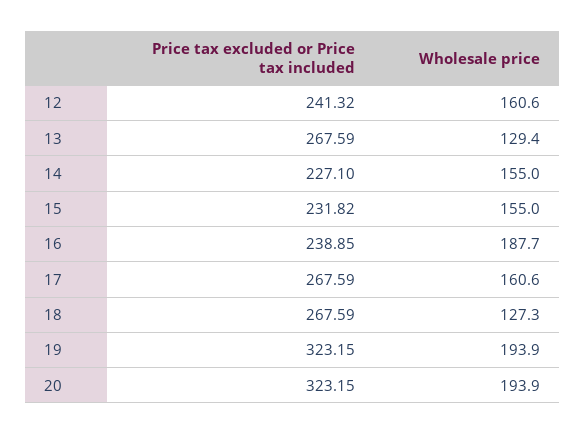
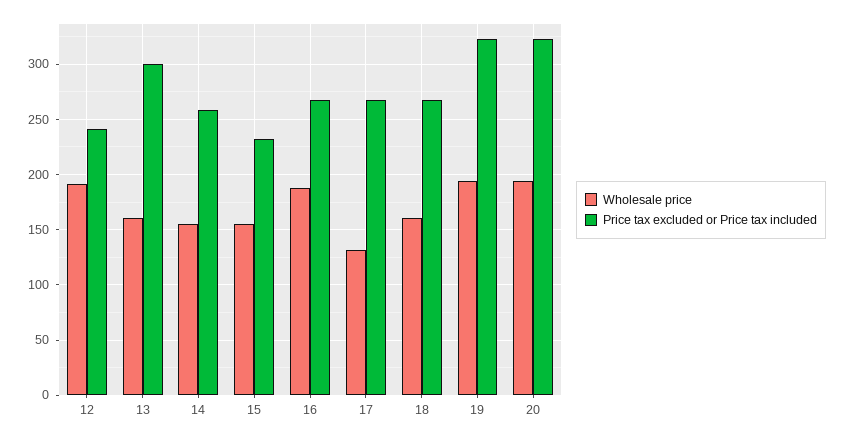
  {
    "Price tax excluded or Price tax included": {
      "12": 241.32,
-     "13": 267.59,
+     "13": 300,
-     "14": 227.1,
+     "14": 260,
      "15": 231.82,
-     "16": 238.85,
+     "16": 270,
      "17": 267.59,
      "18": 267.59,
      "19": 323.15,
      "20": 323.15
    },
    "Wholesale price": {
-     "12": 160.6,
+     "12": 190,
-     "13": 129.4,
+     "13": 160,
      "14": 155,
      "15": 155,
      "16": 187.7,
-     "17": 160.6,
+     "17": 130,
-     "18": 127.3,
+     "18": 160,
      "19": 193.9,
      "20": 193.9
    }
  }

